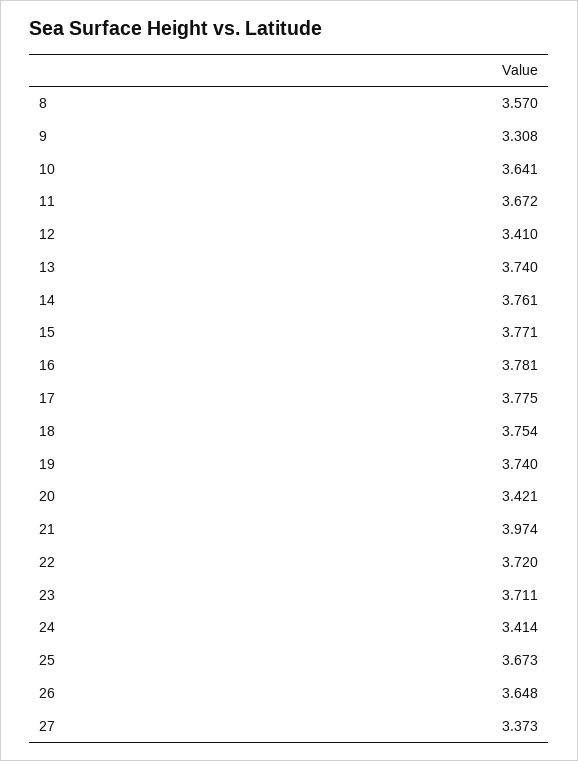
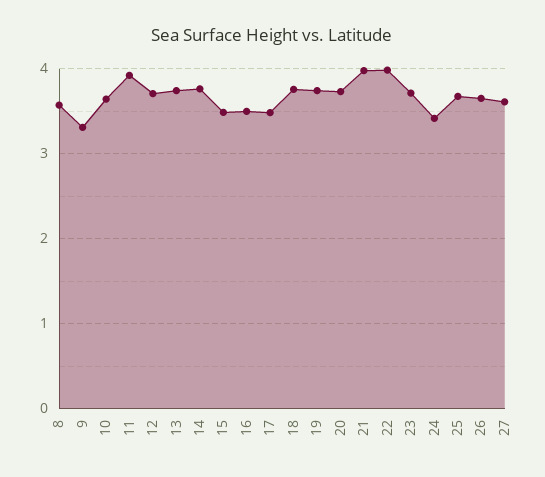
  {
    "8": 3.57,
    "9": 3.308,
    "10": 3.641,
-   "11": 3.672,
+   "11": 3.9,
-   "12": 3.41,
+   "12": 3.7,
    "13": 3.74,
    "14": 3.761,
-   "15": 3.771,
+   "15": 3.5,
-   "16": 3.781,
+   "16": 3.5,
-   "17": 3.775,
+   "17": 3.5,
    "18": 3.754,
    "19": 3.74,
-   "20": 3.421,
+   "20": 3.7,
    "21": 3.974,
-   "22": 3.72,
+   "22": 4,
    "23": 3.711,
    "24": 3.414,
    "25": 3.673,
    "26": 3.648,
-   "27": 3.373
+   "27": 3.6
  }

